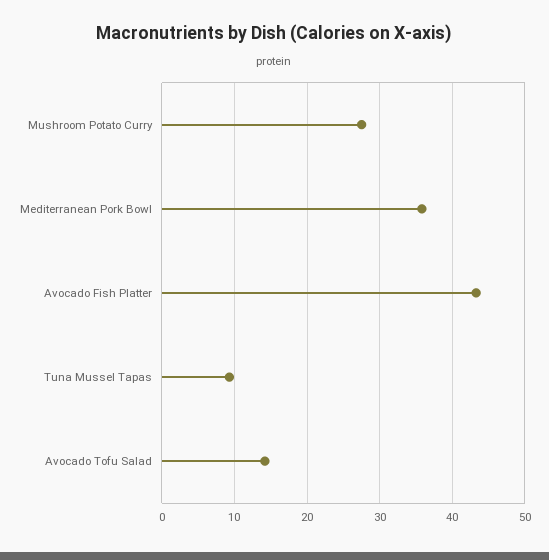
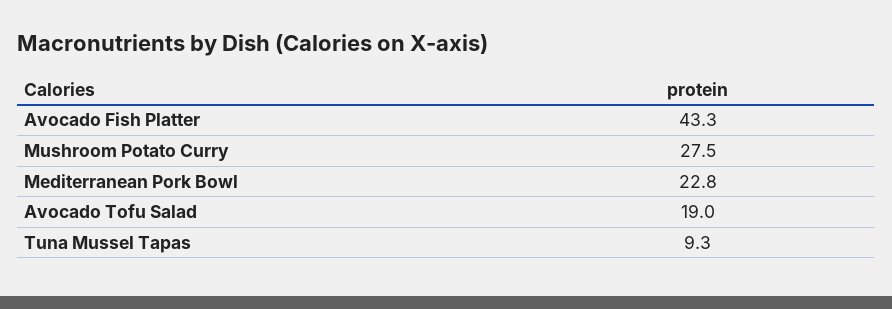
  {
    "Mushroom Potato Curry": 27.5,
-   "Mediterranean Pork Bowl": 36,
+   "Mediterranean Pork Bowl": 22.8,
    "Avocado Fish Platter": 43.3,
    "Tuna Mussel Tapas": 9.3,
-   "Avocado Tofu Salad": 14
+   "Avocado Tofu Salad": 19
  }

